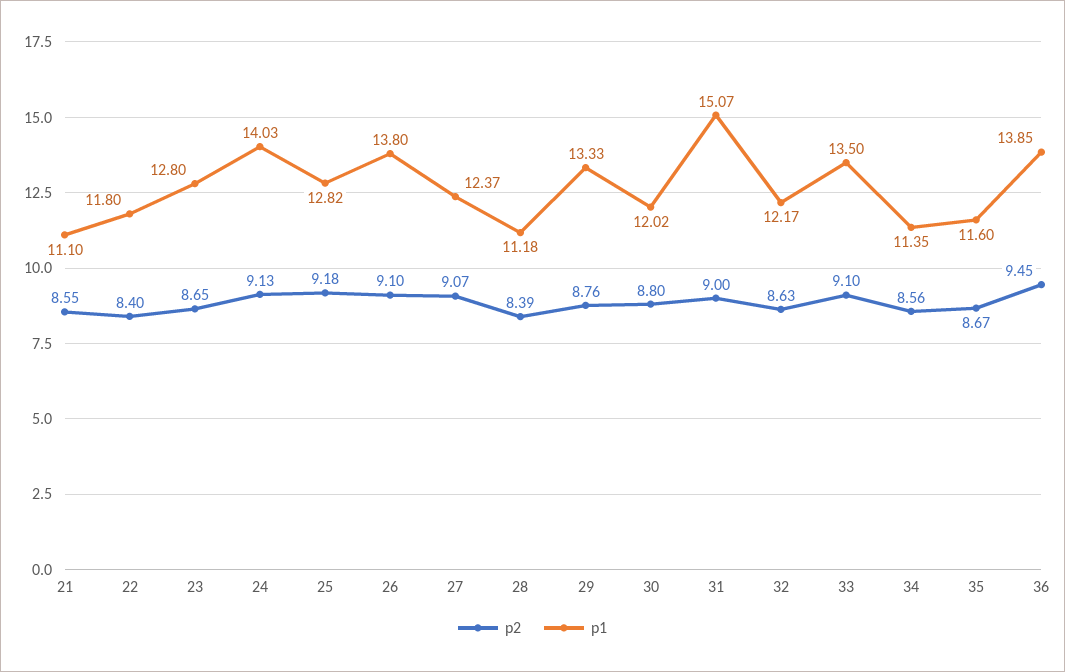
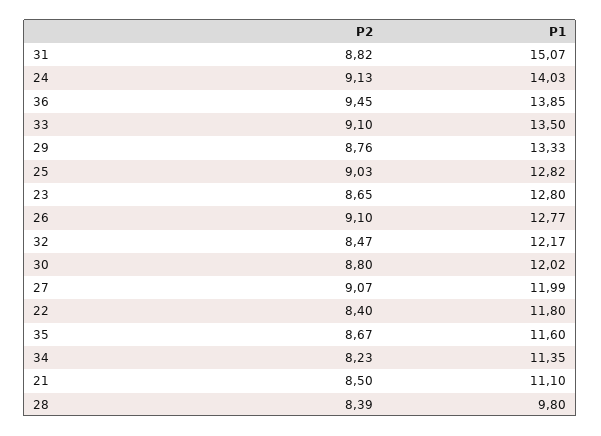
  {
    "p2": {
-     "21": 8.55,
+     "21": 8.5,
      "22": 8.4,
      "23": 8.65,
      "24": 9.13,
-     "25": 9.18,
+     "25": 9.03,
      "26": 9.1,
      "27": 9.07,
      "28": 8.39,
      "29": 8.76,
      "30": 8.8,
-     "31": 9,
+     "31": 8.82,
-     "32": 8.63,
+     "32": 8.47,
      "33": 9.1,
-     "34": 8.56,
+     "34": 8.23,
      "35": 8.67,
      "36": 9.45
    },
    "p1": {
      "21": 11.1,
      "22": 11.8,
      "23": 12.8,
      "24": 14.03,
      "25": 12.82,
-     "26": 13.8,
+     "26": 12.77,
-     "27": 12.37,
+     "27": 11.99,
-     "28": 11.18,
+     "28": 9.8,
      "29": 13.33,
      "30": 12.02,
      "31": 15.07,
      "32": 12.17,
      "33": 13.5,
      "34": 11.35,
      "35": 11.6,
      "36": 13.85
    }
  }

